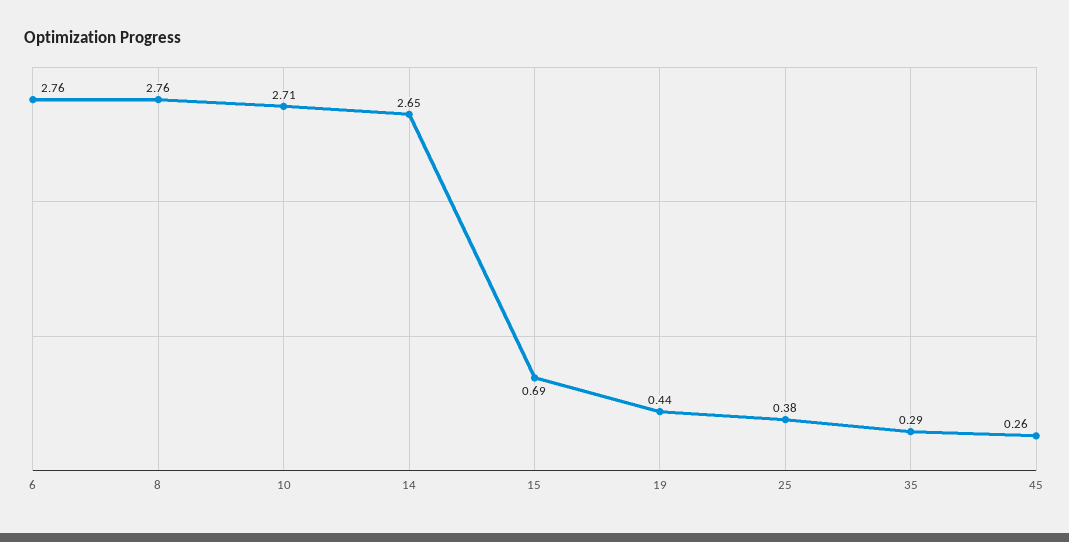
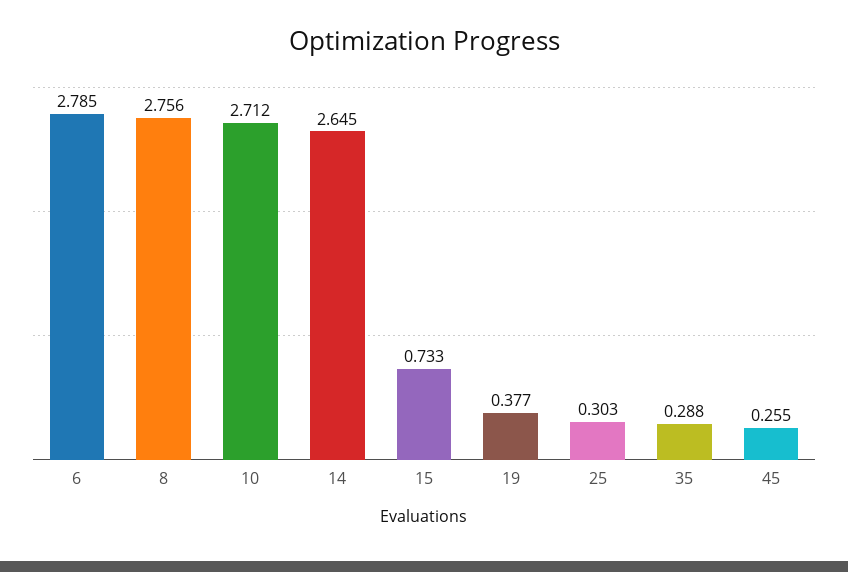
  {
-   "6": 2.76,
+   "6": 2.785,
    "8": 2.756,
    "10": 2.712,
    "14": 2.645,
-   "15": 0.69,
+   "15": 0.733,
-   "19": 0.44,
+   "19": 0.377,
-   "25": 0.38,
+   "25": 0.303,
    "35": 0.288,
    "45": 0.255
  }

